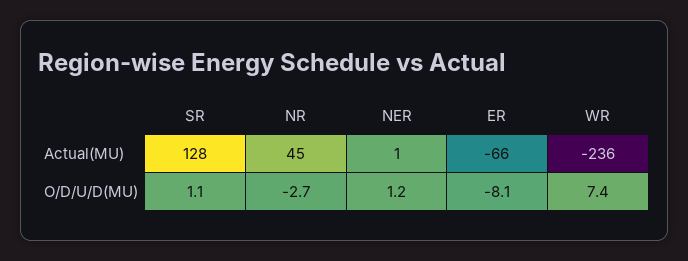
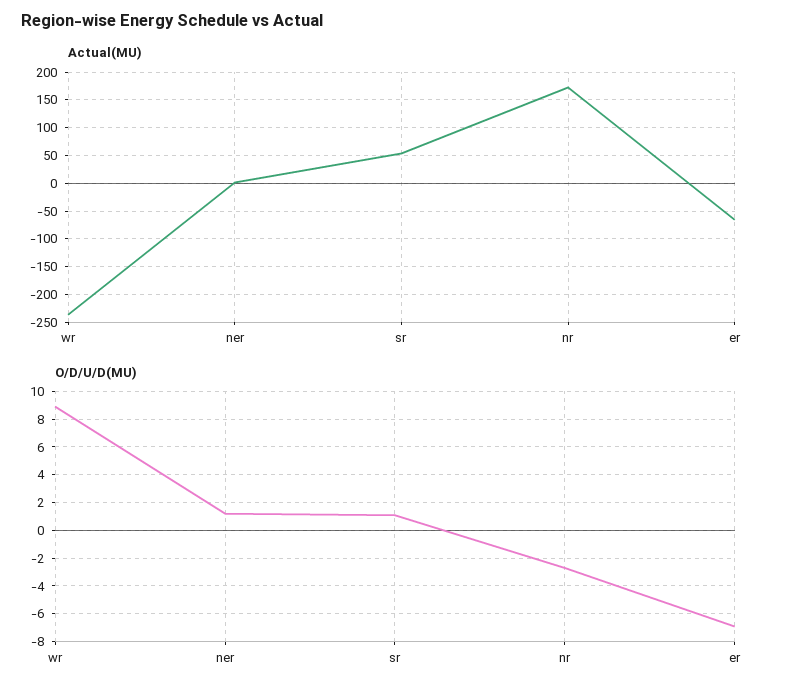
  {
    "Actual(MU)": {
-     "SR": 128,
+     "SR": 50,
-     "NR": 45,
+     "NR": 175,
      "NER": 1,
      "ER": -66,
      "WR": -236
    },
    "O/D/U/D(MU)": {
      "SR": 1.1,
      "NR": -2.7,
      "NER": 1.2,
-     "ER": -8.1,
+     "ER": -7,
-     "WR": 7.4
+     "WR": 9
    }
  }

